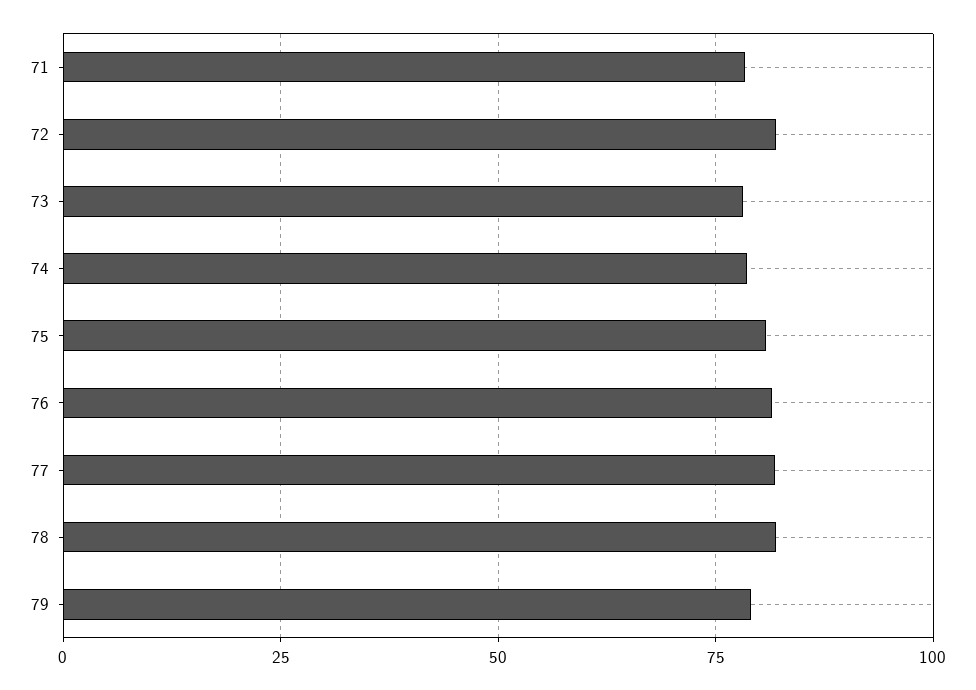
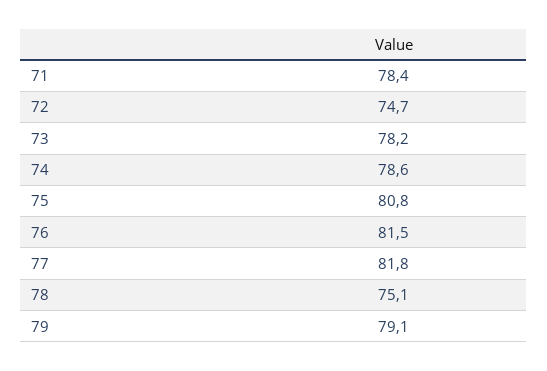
  {
    "71": 78.4,
-   "72": 82.5,
+   "72": 74.7,
    "73": 78.2,
    "74": 78.6,
    "75": 80.8,
    "76": 81.5,
    "77": 81.8,
-   "78": 82.5,
+   "78": 75.1,
    "79": 79.1
  }

